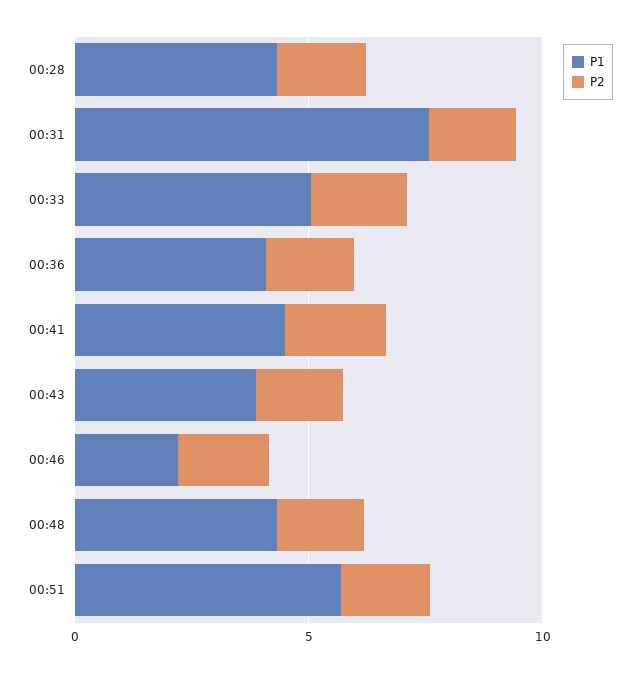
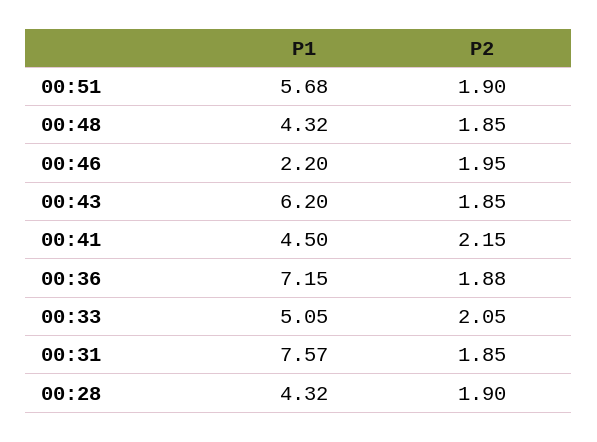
  {
    "P1": {
      "00:28": 4.32,
      "00:31": 7.57,
      "00:33": 5.05,
-     "00:36": 4,
+     "00:36": 7.15,
      "00:41": 4.5,
-     "00:43": 4,
+     "00:43": 6.2,
      "00:46": 2.2,
      "00:48": 4.32,
      "00:51": 5.68
    },
    "P2": {
      "00:28": 1.9,
      "00:31": 1.85,
      "00:33": 2.05,
      "00:36": 1.88,
      "00:41": 2.15,
      "00:43": 1.85,
      "00:46": 1.95,
      "00:48": 1.85,
      "00:51": 1.9
    }
  }

